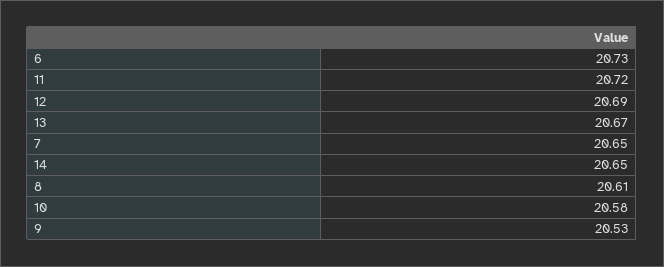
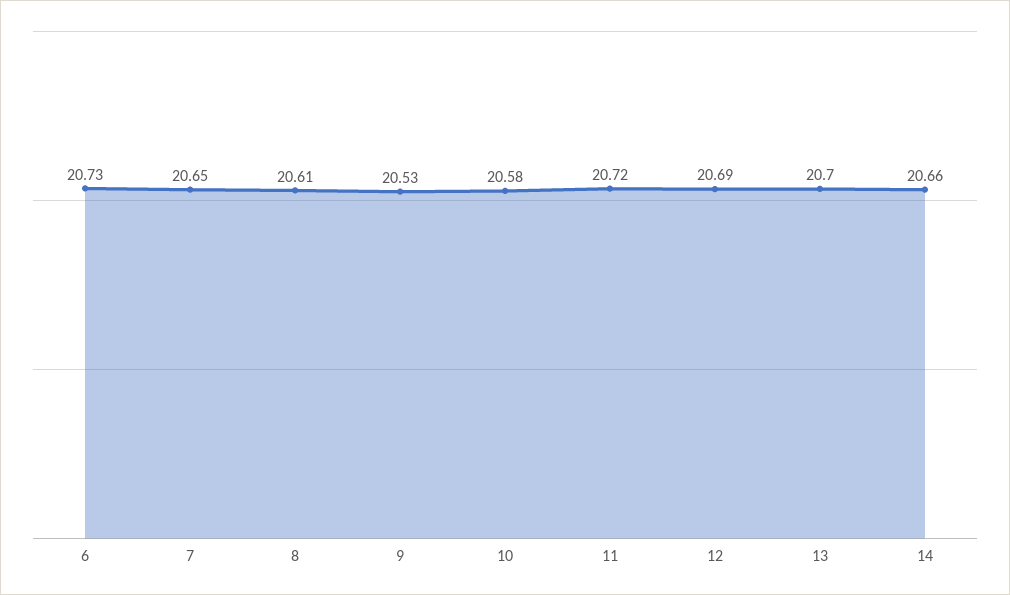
  {
    "6": 20.73,
    "11": 20.72,
    "12": 20.69,
-   "13": 20.67,
+   "13": 20.7,
    "7": 20.65,
-   "14": 20.65,
+   "14": 20.66,
    "8": 20.61,
    "10": 20.58,
    "9": 20.53
  }

